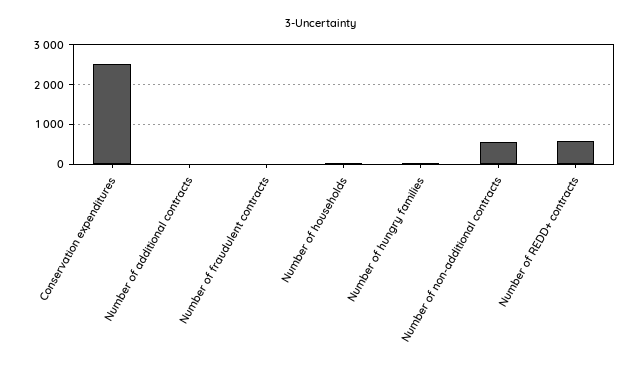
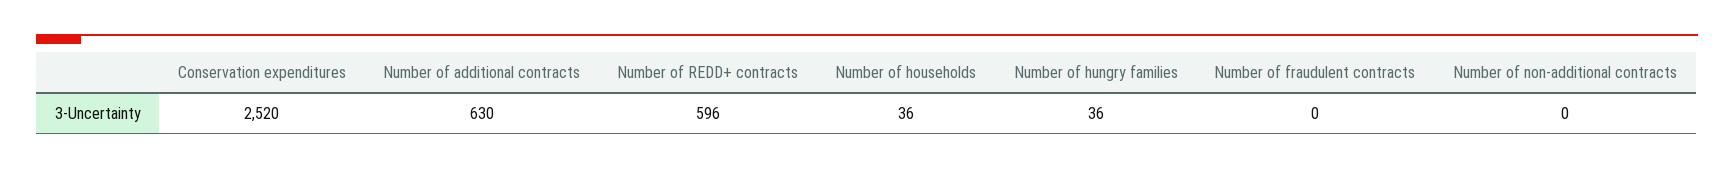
  {
    "Conservation expenditures": 2520,
-   "Number of additional contracts": 0,
+   "Number of additional contracts": 630,
    "Number of fraudulent contracts": 0,
    "Number of households": 36,
    "Number of hungry families": 36,
-   "Number of non-additional contracts": 600,
+   "Number of non-additional contracts": 0,
    "Number of REDD+ contracts": 596
  }

